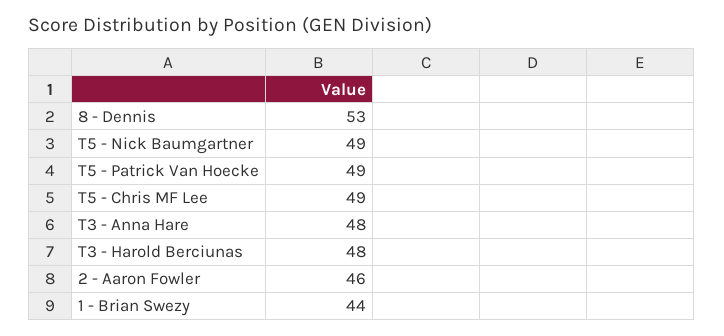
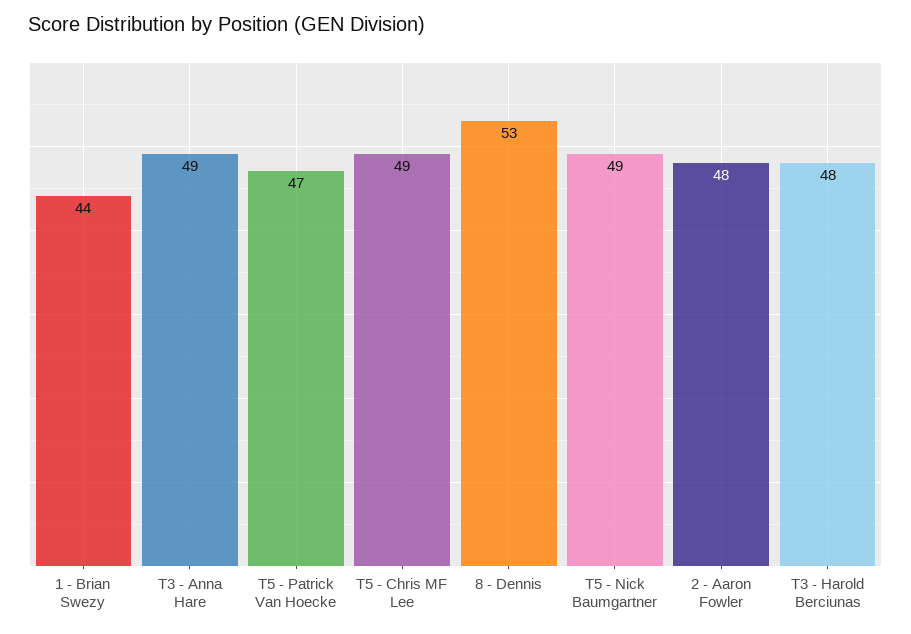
  {
    "8 - Dennis": 53,
    "T5 - Nick Baumgartner": 49,
-   "T5 - Patrick Van Hoecke": 49,
+   "T5 - Patrick Van Hoecke": 47,
    "T5 - Chris MF Lee": 49,
-   "T3 - Anna Hare": 48,
+   "T3 - Anna Hare": 49,
    "T3 - Harold Berciunas": 48,
-   "2 - Aaron Fowler": 46,
+   "2 - Aaron Fowler": 48,
    "1 - Brian Swezy": 44
  }

